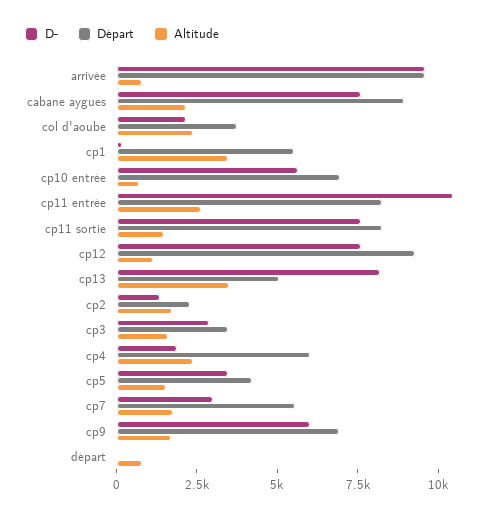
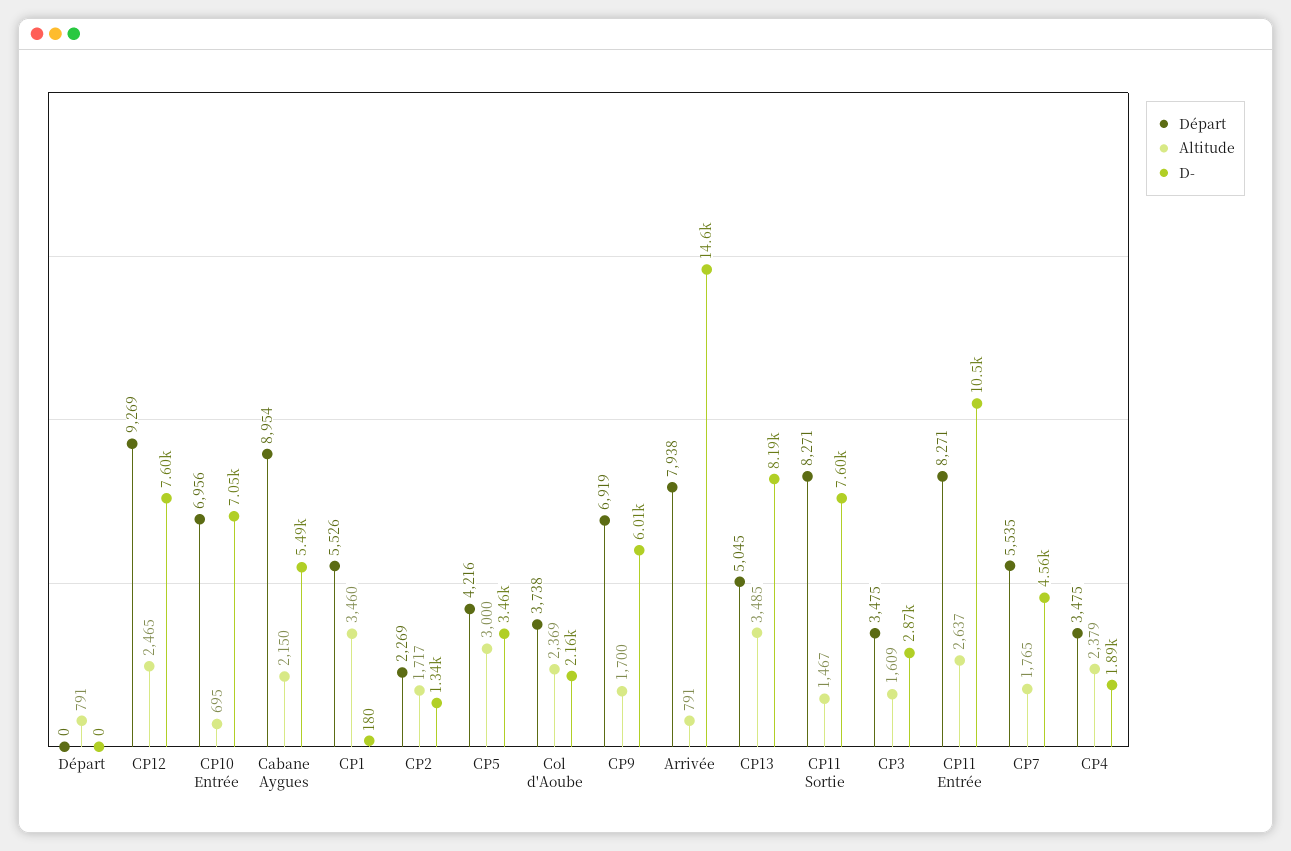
  {
    "D-": {
-     "arrivée": 9500,
+     "arrivée": 14600,
-     "cabane aygues": 7500,
+     "cabane aygues": 5490,
      "col d'aoube": 2160,
      "cp1": 180,
-     "cp10 entrée": 5500,
+     "cp10 entrée": 7050,
      "cp11 entrée": 10500,
      "cp11 sortie": 7600,
      "cp12": 7600,
      "cp13": 8190,
      "cp2": 1340,
      "cp3": 2870,
      "cp4": 1890,
      "cp5": 3460,
-     "cp7": 3000,
+     "cp7": 4560,
      "cp9": 6010,
      "départ": 0
    },
    "Départ": {
-     "arrivée": 9500,
+     "arrivée": 7938,
      "cabane aygues": 8954,
      "col d'aoube": 3738,
      "cp1": 5526,
      "cp10 entrée": 6956,
      "cp11 entrée": 8271,
      "cp11 sortie": 8271,
      "cp12": 9269,
      "cp13": 5045,
      "cp2": 2269,
      "cp3": 3475,
-     "cp4": 6000,
+     "cp4": 3475,
      "cp5": 4216,
      "cp7": 5535,
      "cp9": 6919,
      "départ": 0
    },
    "Altitude": {
      "arrivée": 791,
      "cabane aygues": 2150,
      "col d'aoube": 2369,
      "cp1": 3460,
      "cp10 entrée": 695,
      "cp11 entrée": 2637,
      "cp11 sortie": 1467,
-     "cp12": 1000,
+     "cp12": 2465,
      "cp13": 3485,
      "cp2": 1717,
      "cp3": 1609,
      "cp4": 2379,
-     "cp5": 1500,
+     "cp5": 3000,
      "cp7": 1765,
      "cp9": 1700,
      "départ": 791
    }
  }

